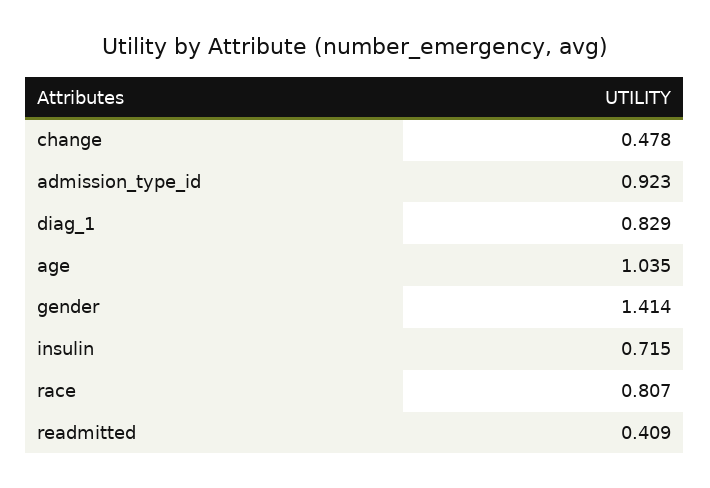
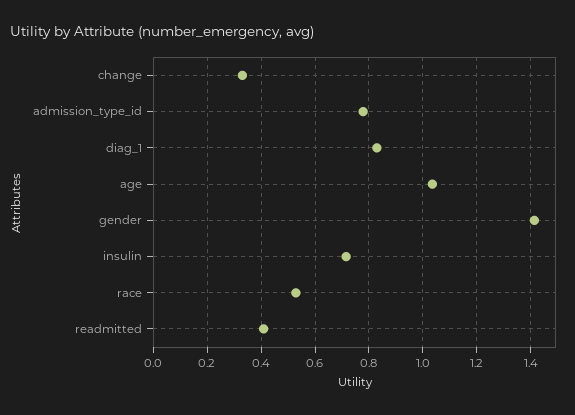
  {
-   "change": 0.478,
+   "change": 0.325,
-   "admission_type_id": 0.923,
+   "admission_type_id": 0.775,
    "diag_1": 0.829,
    "age": 1.035,
    "gender": 1.414,
    "insulin": 0.715,
-   "race": 0.807,
+   "race": 0.525,
    "readmitted": 0.409
  }

